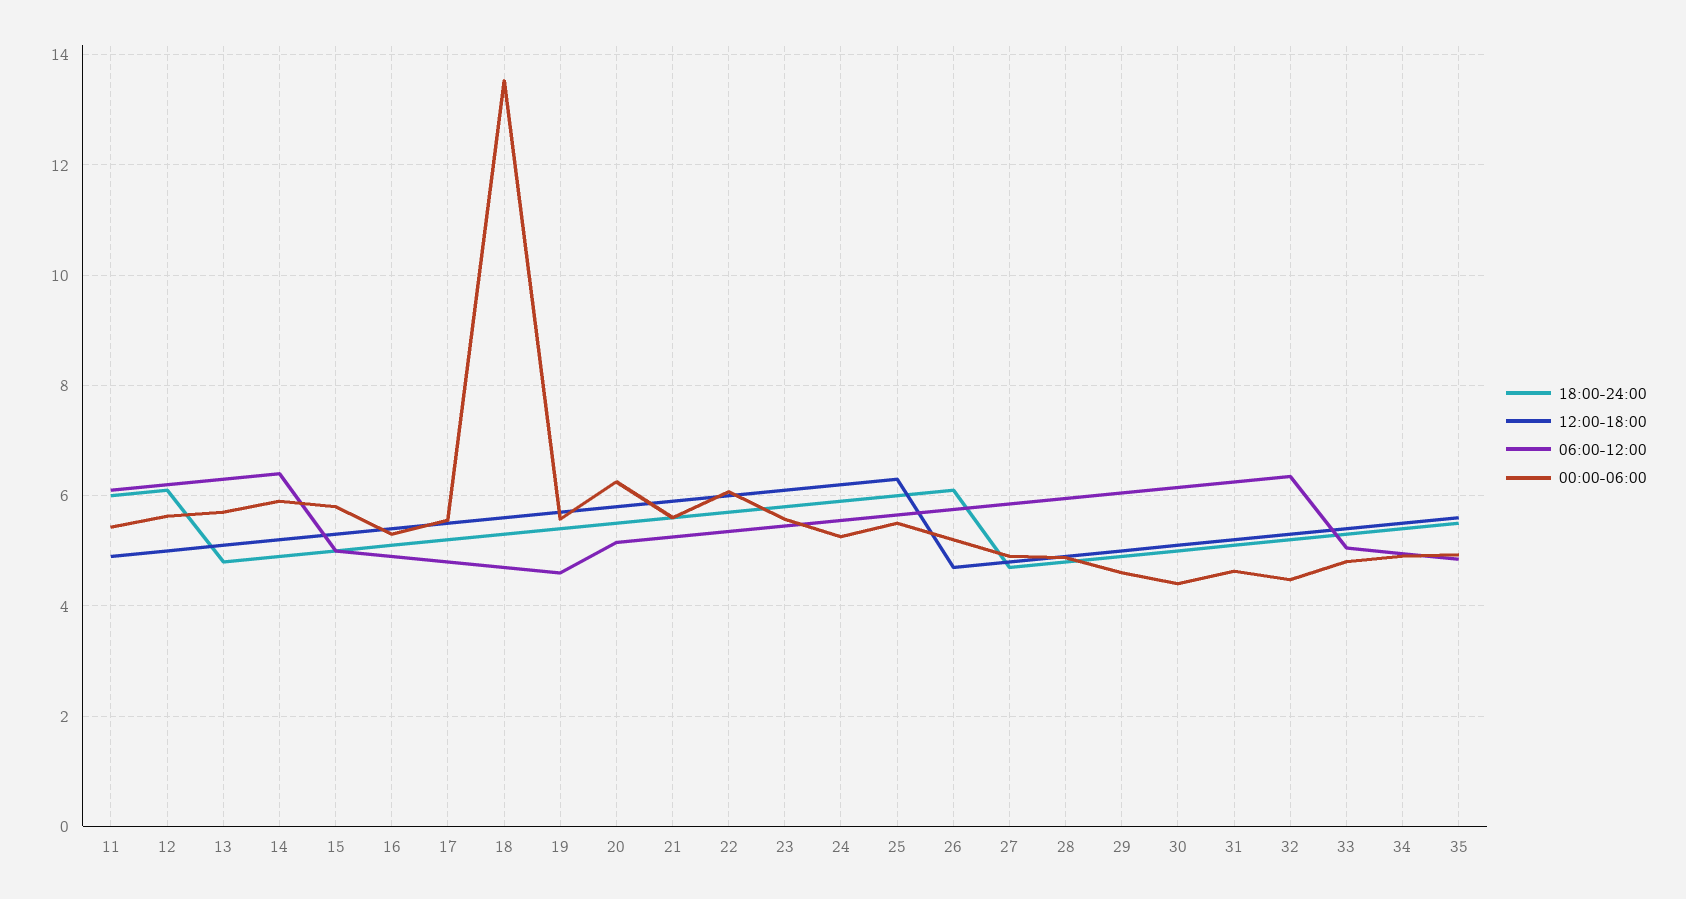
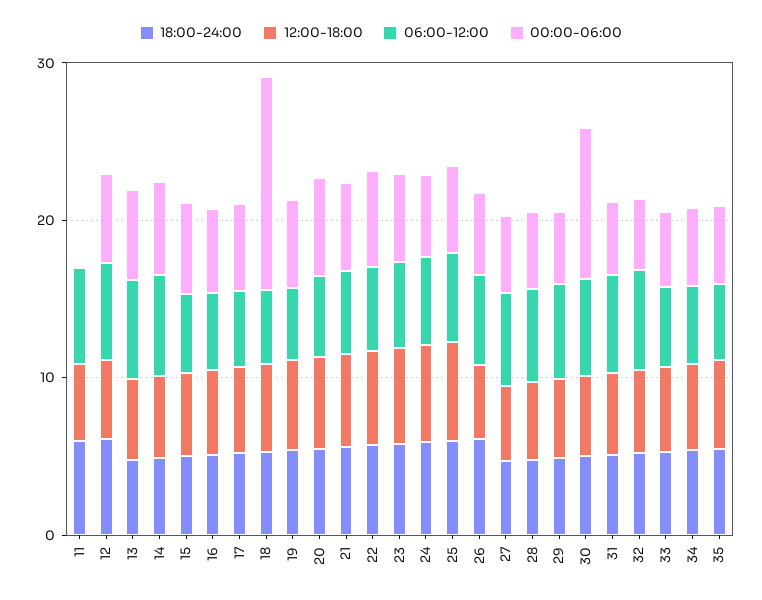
  {
    "18:00-24:00": {
      "11": 6,
      "12": 6.2,
      "13": 4.8,
      "14": 5,
      "15": 5,
      "16": 5.2,
      "17": 5.2,
      "18": 5.4,
      "19": 5.4,
      "20": 5.6,
      "21": 5.6,
      "22": 5.8,
      "23": 5.8,
      "24": 6,
      "25": 6,
      "26": 6.2,
      "27": 4.8,
      "28": 4.8,
      "29": 5,
      "30": 5,
      "31": 5.2,
      "32": 5.2,
      "33": 5.4,
      "34": 5.4,
      "35": 5.6
    },
    "12:00-18:00": {
      "11": 5,
      "12": 5,
      "13": 5.2,
      "14": 5.2,
      "15": 5.4,
      "16": 5.4,
      "17": 5.6,
      "18": 5.6,
      "19": 5.8,
      "20": 5.8,
      "21": 6,
      "22": 6,
      "23": 6.2,
      "24": 6.2,
      "25": 6.4,
      "26": 4.8,
      "27": 4.8,
      "28": 5,
      "29": 5,
      "30": 5.2,
      "31": 5.2,
      "32": 5.4,
      "33": 5.4,
      "34": 5.6,
      "35": 5.6
    },
    "06:00-12:00": {
      "11": 6.2,
      "12": 6.2,
      "13": 6.4,
      "14": 6.4,
      "15": 5,
      "16": 5,
      "17": 4.8,
      "18": 4.8,
      "19": 4.6,
      "20": 5.2,
      "21": 5.2,
      "22": 5.4,
      "23": 5.4,
      "24": 5.6,
      "25": 5.6,
      "26": 5.8,
      "27": 5.8,
      "28": 6,
      "29": 6,
      "30": 6.2,
      "31": 6.2,
      "32": 6.4,
      "33": 5,
      "34": 5,
      "35": 4.8
    },
    "00:00-06:00": {
-     "11": 5.4,
+     "11": 0,
      "12": 5.6,
      "13": 5.8,
      "14": 6,
      "15": 5.8,
      "16": 5.4,
      "17": 5.6,
      "18": 13.6,
      "19": 5.6,
      "20": 6.2,
      "21": 5.6,
      "22": 6,
      "23": 5.6,
      "24": 5.2,
      "25": 5.6,
      "26": 5.2,
      "27": 5,
      "28": 4.8,
      "29": 4.6,
-     "30": 4.4,
+     "30": 10,
      "31": 4.6,
      "32": 4.4,
      "33": 4.8,
      "34": 5,
      "35": 5
    }
  }

